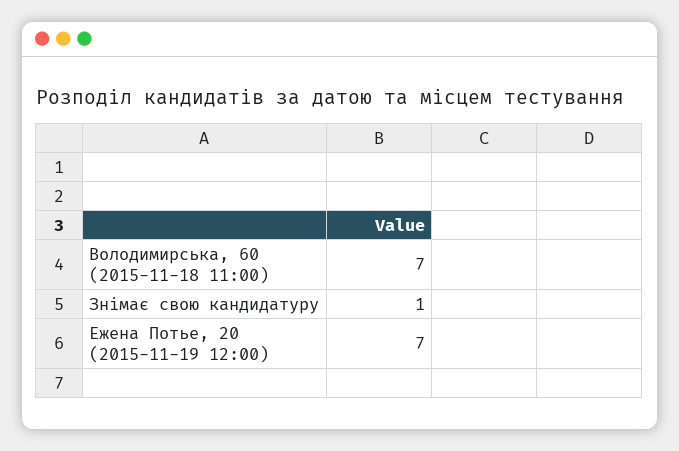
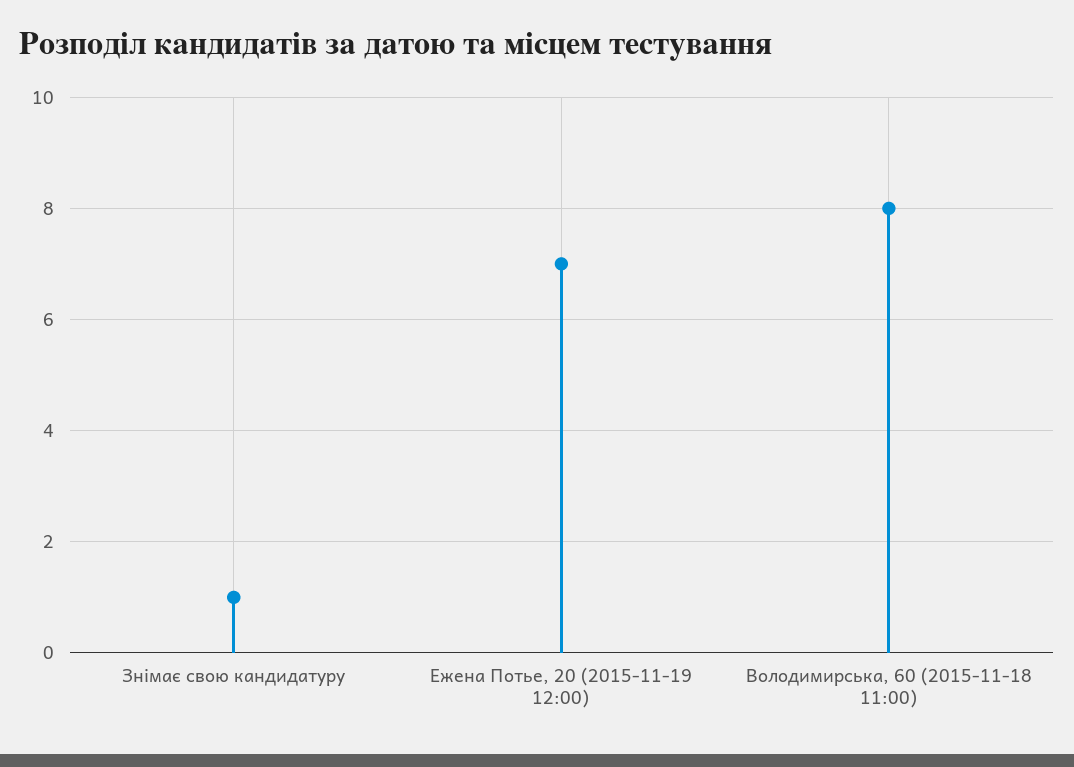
  {
-   "Володимирська, 60 (2015-11-18 11:00)": 7,
+   "Володимирська, 60 (2015-11-18 11:00)": 8,
    "Знімає свою кандидатуру": 1,
    "Ежена Потье, 20 (2015-11-19 12:00)": 7
  }

